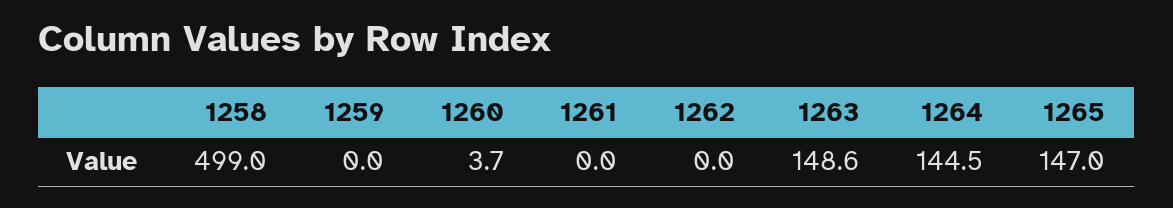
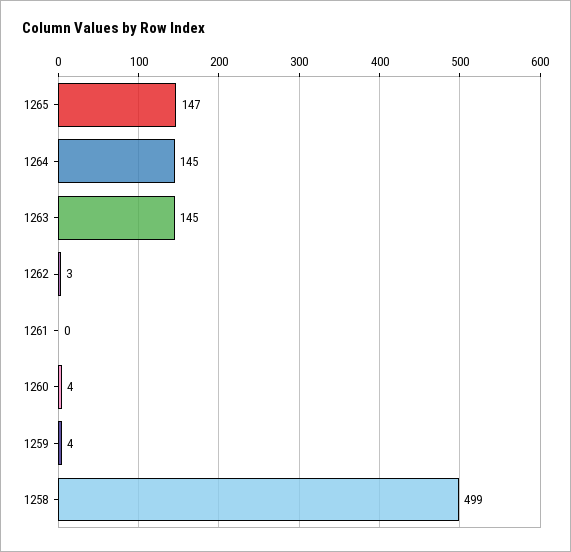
  {
    "1258": 499,
-   "1259": 0,
+   "1259": 4,
    "1260": 3.7,
    "1261": 0,
-   "1262": 0,
+   "1262": 3,
-   "1263": 148.6,
+   "1263": 145,
    "1264": 144.5,
    "1265": 147
  }

